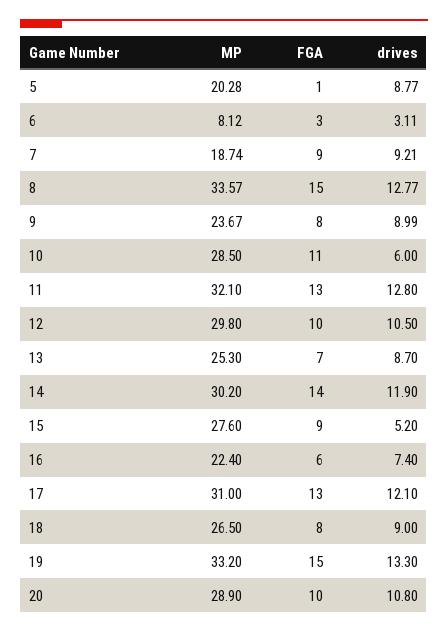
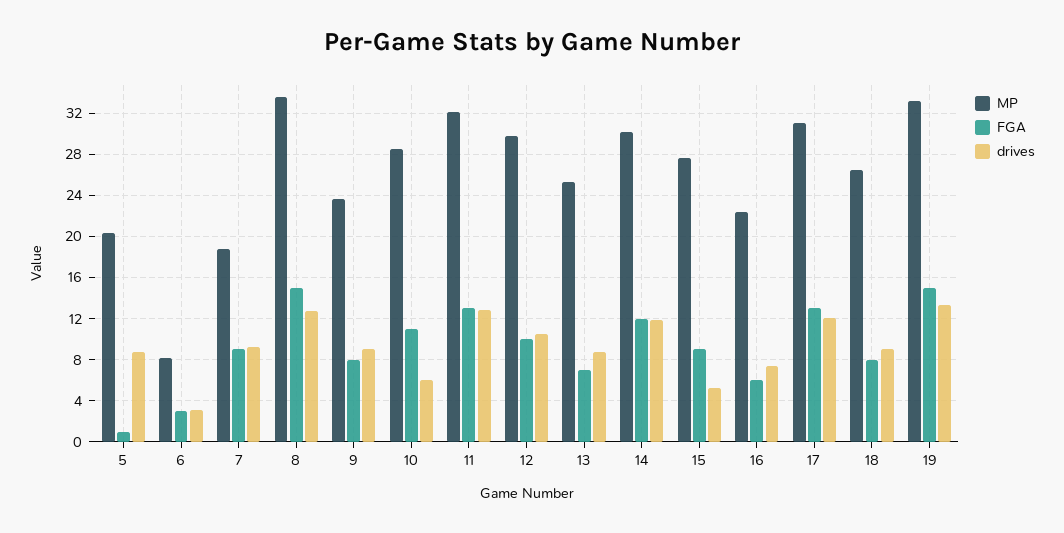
  {
    "MP": {
      "5": 20.28,
      "6": 8.12,
      "7": 18.74,
      "8": 33.57,
      "9": 23.67,
      "10": 28.5,
      "11": 32.1,
      "12": 29.8,
      "13": 25.3,
      "14": 30.2,
      "15": 27.6,
      "16": 22.4,
      "17": 31,
      "18": 26.5,
-     "19": 33.2,
+     "19": 33.2
-     "20": 28.9
    },
    "FGA": {
      "5": 1,
      "6": 3,
      "7": 9,
      "8": 15,
      "9": 8,
      "10": 11,
      "11": 13,
      "12": 10,
      "13": 7,
-     "14": 14,
+     "14": 12,
      "15": 9,
      "16": 6,
      "17": 13,
      "18": 8,
-     "19": 15,
+     "19": 15
-     "20": 10
    },
    "drives": {
      "5": 8.77,
      "6": 3.11,
      "7": 9.21,
      "8": 12.77,
      "9": 8.99,
      "10": 6,
      "11": 12.8,
      "12": 10.5,
      "13": 8.7,
      "14": 11.9,
      "15": 5.2,
      "16": 7.4,
      "17": 12.1,
      "18": 9,
-     "19": 13.3,
+     "19": 13.3
-     "20": 10.8
    }
  }

